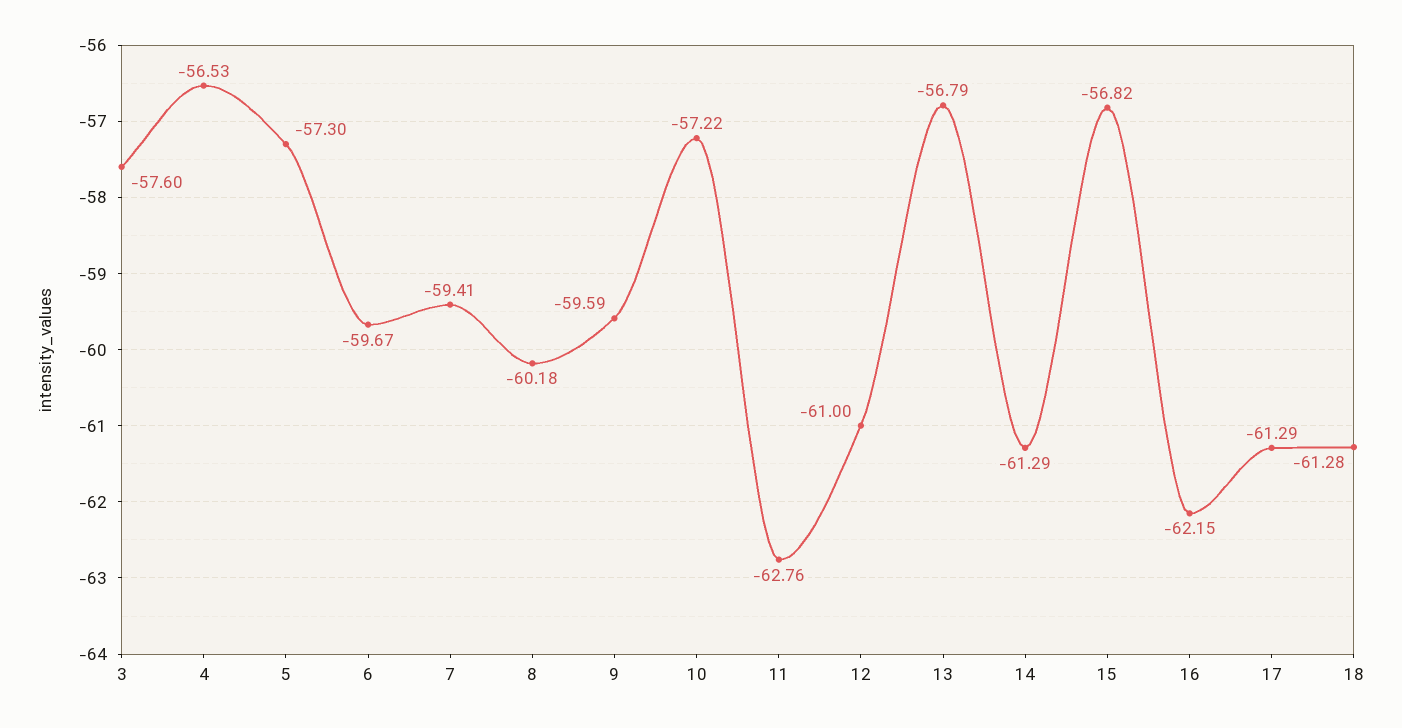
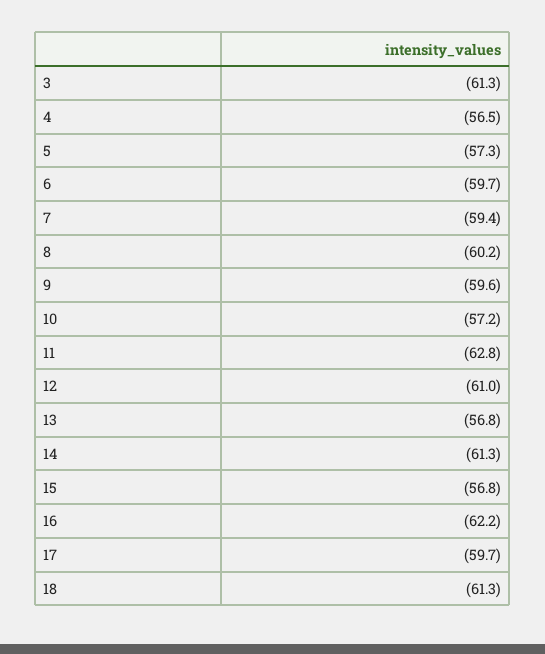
  {
-   "3": -57.6,
+   "3": -61.3,
    "4": -56.53,
    "5": -57.3,
    "6": -59.67,
    "7": -59.41,
    "8": -60.18,
    "9": -59.59,
    "10": -57.22,
    "11": -62.76,
    "12": -61,
    "13": -56.79,
    "14": -61.29,
    "15": -56.82,
    "16": -62.15,
-   "17": -61.29,
+   "17": -59.7,
    "18": -61.28
  }

